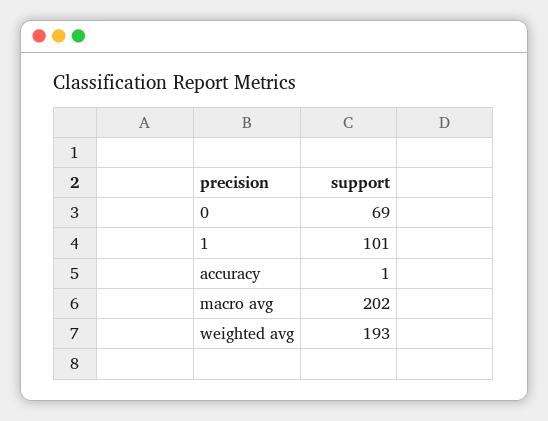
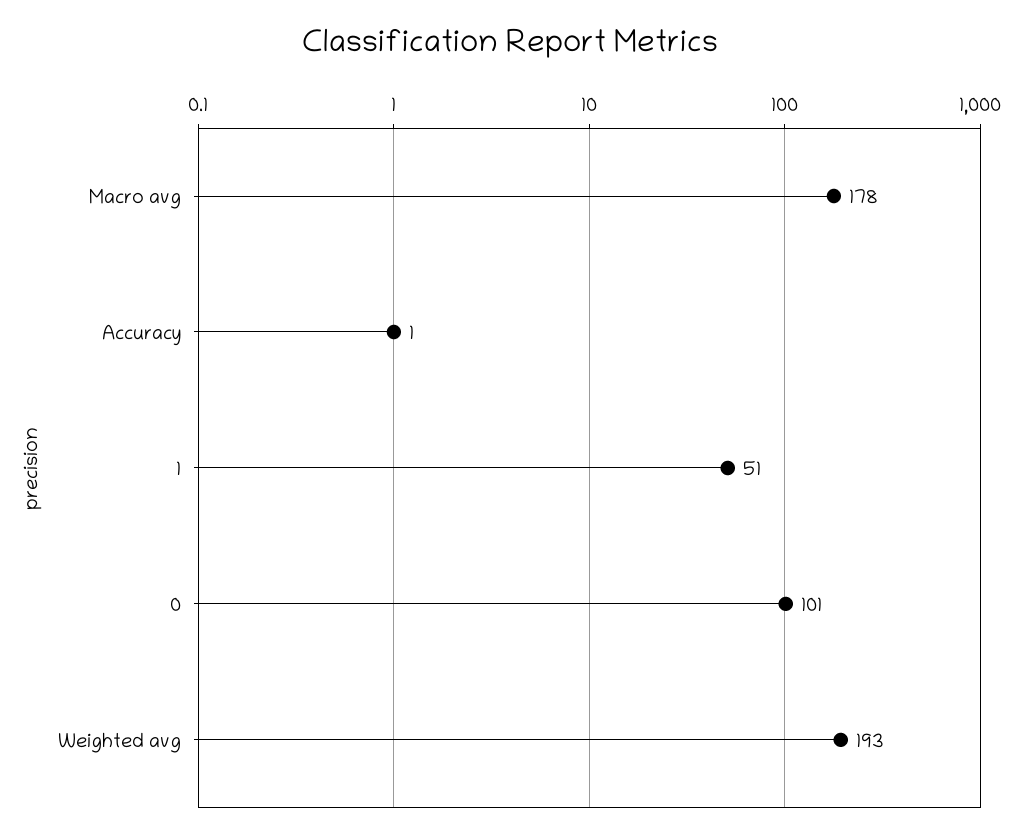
  {
-   "0": 69,
+   "0": 101,
-   "1": 101,
+   "1": 51,
    "accuracy": 1,
-   "macro avg": 202,
+   "macro avg": 178,
    "weighted avg": 193
  }

